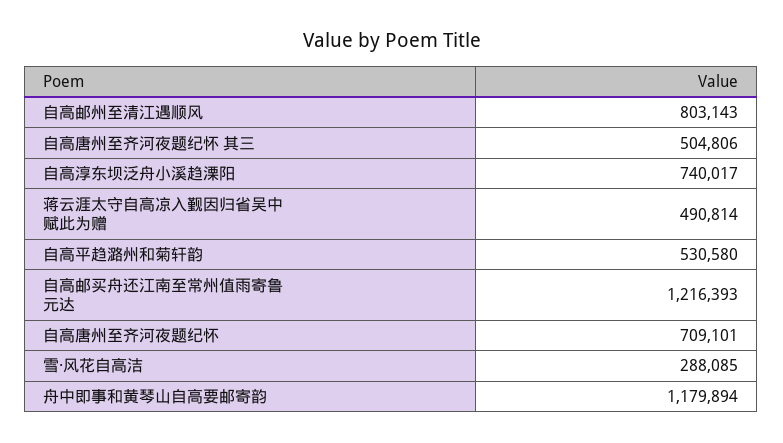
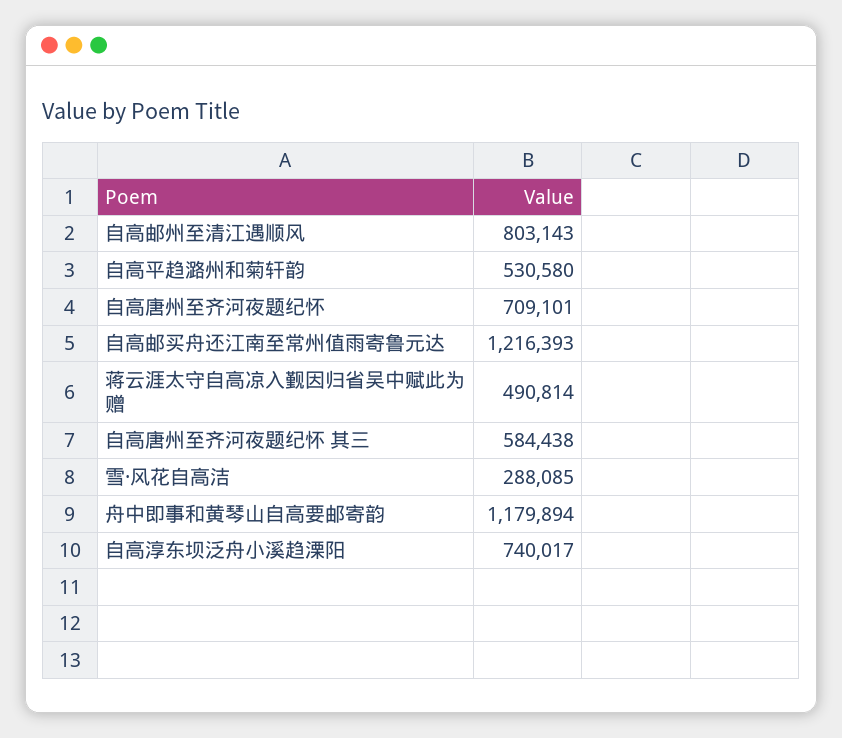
  {
    "自高邮州至清江遇顺风": 803143,
-   "自高唐州至齐河夜题纪怀 其三": 504806,
+   "自高唐州至齐河夜题纪怀 其三": 584438,
    "自高淳东坝泛舟小溪趋溧阳": 740017,
    "蒋云涯太守自高凉入觐因归省吴中赋此为赠": 490814,
    "自高平趋潞州和菊轩韵": 530580,
    "自高邮买舟还江南至常州值雨寄鲁元达": 1216393,
    "自高唐州至齐河夜题纪怀": 709101,
    "雪·风花自高洁": 288085,
    "舟中即事和黄琴山自高要邮寄韵": 1179894
  }

